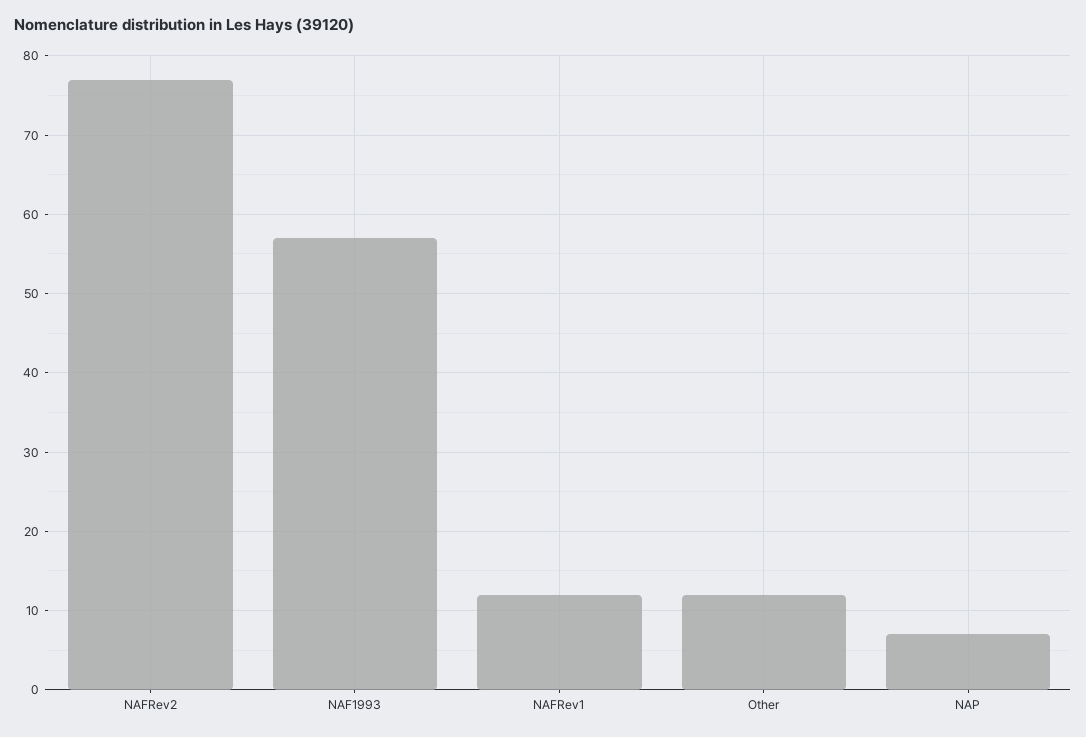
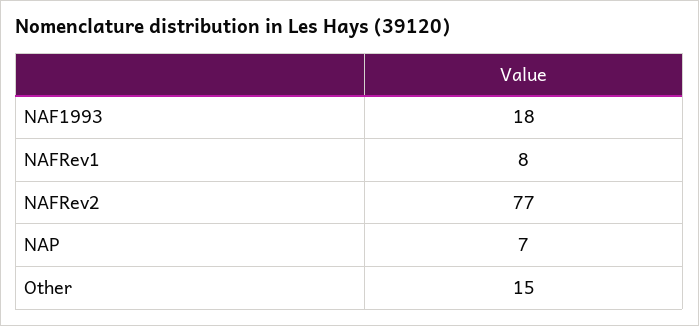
  {
    "NAFRev2": 77,
-   "NAF1993": 57,
+   "NAF1993": 18,
-   "NAFRev1": 12,
+   "NAFRev1": 8,
-   "Other": 12,
+   "Other": 15,
    "NAP": 7
  }

